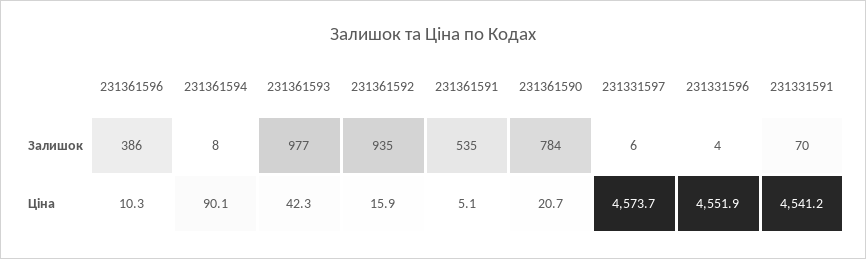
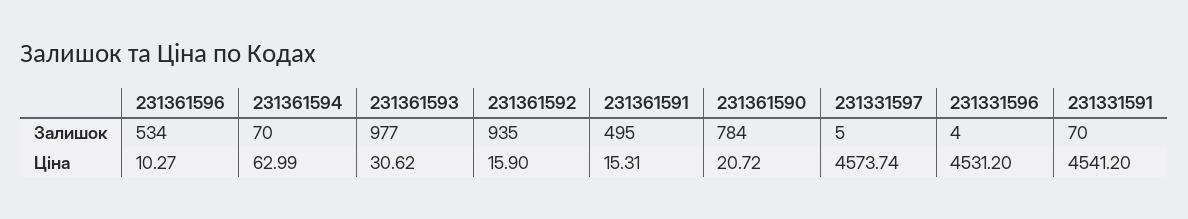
  {
    "231361596": {
-     "Залишок": 386,
+     "Залишок": 534,
      "Ціна": 10.27
    },
    "231361594": {
-     "Залишок": 8,
+     "Залишок": 70,
-     "Ціна": 90.1
+     "Ціна": 62.99
    },
    "231361593": {
      "Залишок": 977,
-     "Ціна": 42.3
+     "Ціна": 30.62
    },
    "231361592": {
      "Залишок": 935,
      "Ціна": 15.9
    },
    "231361591": {
-     "Залишок": 535,
+     "Залишок": 495,
-     "Ціна": 5.1
+     "Ціна": 15.31
    },
    "231361590": {
      "Залишок": 784,
      "Ціна": 20.72
    },
    "231331597": {
-     "Залишок": 6,
+     "Залишок": 5,
      "Ціна": 4573.74
    },
    "231331596": {
      "Залишок": 4,
-     "Ціна": 4551.9
+     "Ціна": 4531.2
    },
    "231331591": {
      "Залишок": 70,
      "Ціна": 4541.2
    }
  }

